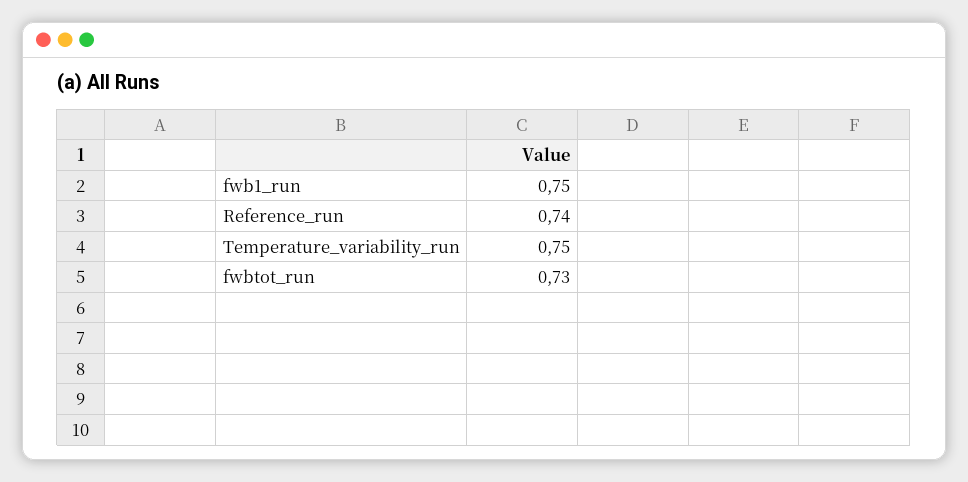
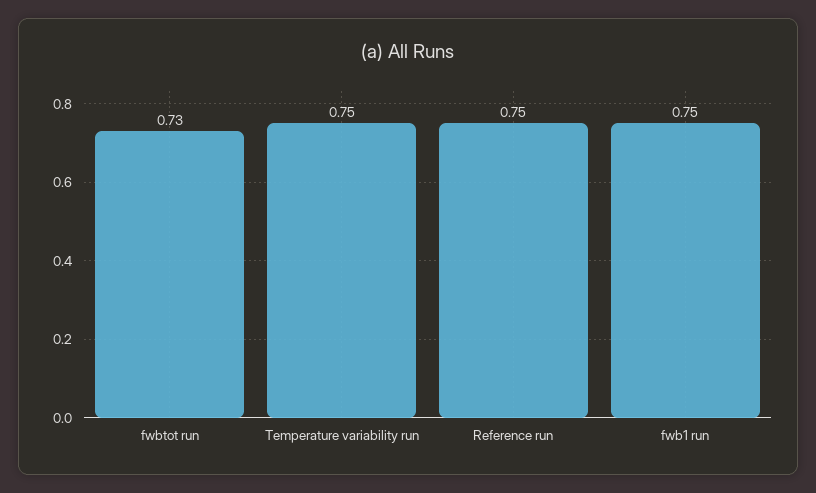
  {
    "fwb1_run": 0.75,
-   "Reference_run": 0.74,
+   "Reference_run": 0.75,
    "Temperature_variability_run": 0.75,
    "fwbtot_run": 0.73
  }

